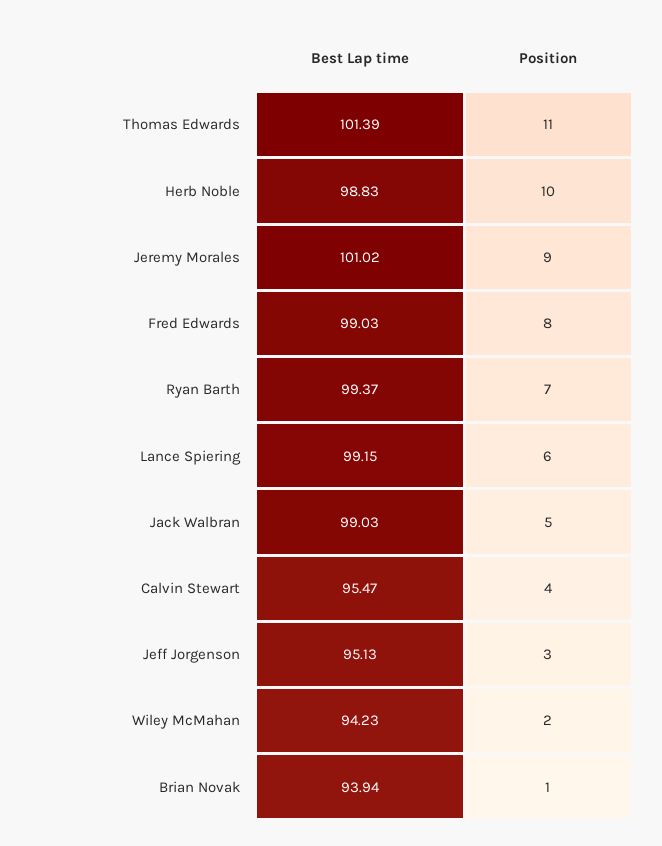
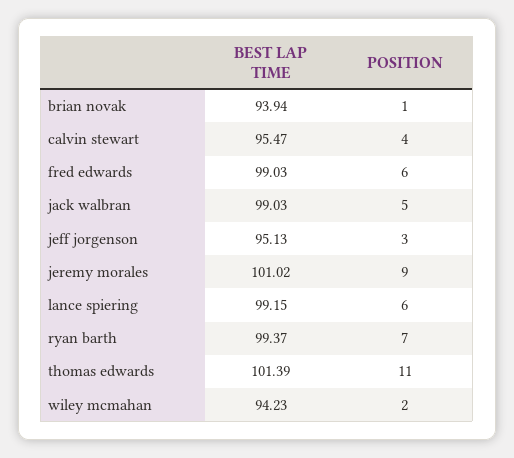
  {
    "Best Lap time": {
      "Thomas Edwards": 101.39,
-     "Herb Noble": 98.83,
      "Jeremy Morales": 101.02,
      "Fred Edwards": 99.03,
      "Ryan Barth": 99.37,
      "Lance Spiering": 99.15,
      "Jack Walbran": 99.03,
      "Calvin Stewart": 95.47,
      "Jeff Jorgenson": 95.13,
      "Wiley McMahan": 94.23,
      "Brian Novak": 93.94
    },
    "Position": {
      "Thomas Edwards": 11,
-     "Herb Noble": 10,
      "Jeremy Morales": 9,
-     "Fred Edwards": 8,
+     "Fred Edwards": 6,
      "Ryan Barth": 7,
      "Lance Spiering": 6,
      "Jack Walbran": 5,
      "Calvin Stewart": 4,
      "Jeff Jorgenson": 3,
      "Wiley McMahan": 2,
      "Brian Novak": 1
    }
  }

